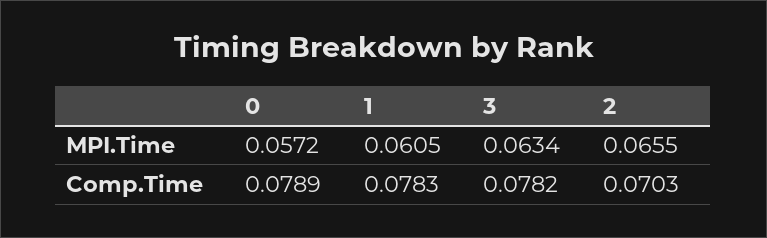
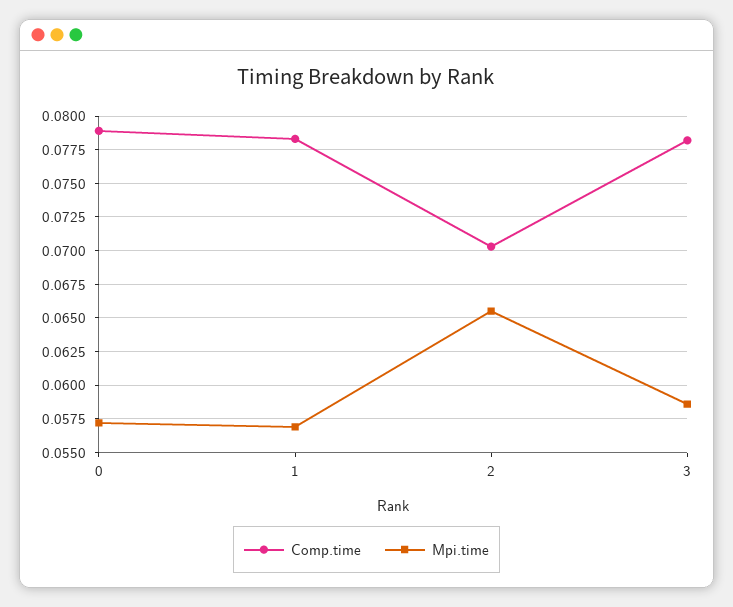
  {
    "MPI.Time": {
      "0": 0.0572,
-     "1": 0.0605,
+     "1": 0.057,
-     "3": 0.0634,
+     "3": 0.0585,
      "2": 0.0655
    },
    "Comp.Time": {
      "0": 0.0789,
      "1": 0.0783,
      "3": 0.0782,
      "2": 0.0703
    }
  }

